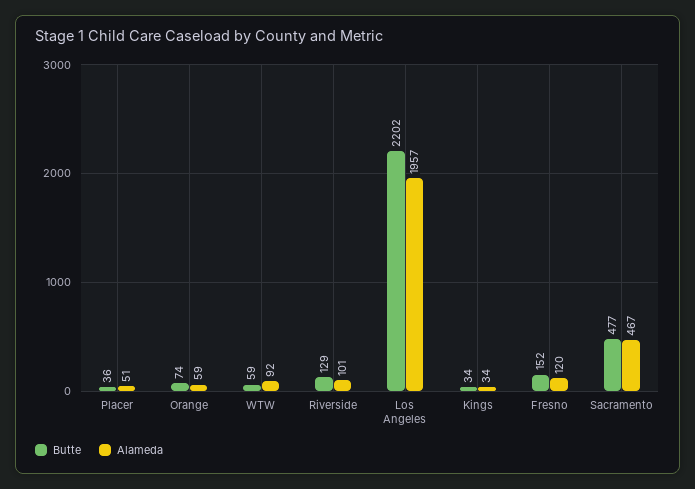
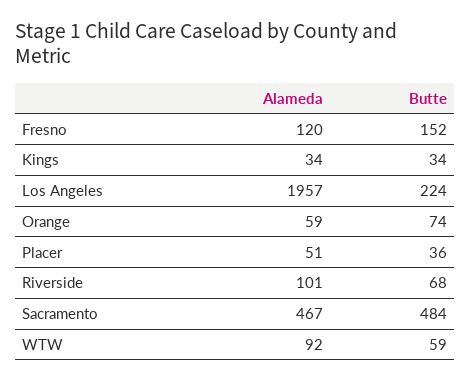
  {
    "Butte": {
      "Placer": 36,
      "Orange": 74,
      "WTW": 59,
-     "Riverside": 129,
+     "Riverside": 68,
-     "Los Angeles": 2202,
+     "Los Angeles": 224,
      "Kings": 34,
      "Fresno": 152,
-     "Sacramento": 477
+     "Sacramento": 484
    },
    "Alameda": {
      "Placer": 51,
      "Orange": 59,
      "WTW": 92,
      "Riverside": 101,
      "Los Angeles": 1957,
      "Kings": 34,
      "Fresno": 120,
      "Sacramento": 467
    }
  }

